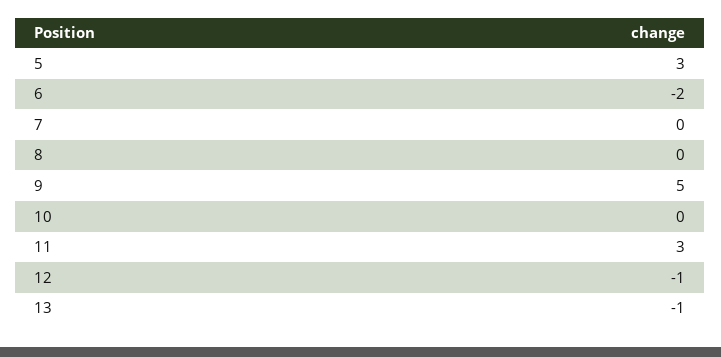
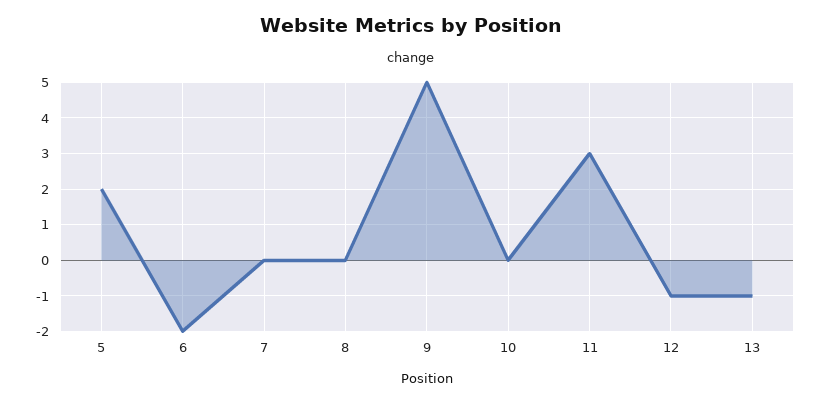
  {
-   "5": 3,
+   "5": 2,
    "6": -2,
    "7": 0,
    "8": 0,
    "9": 5,
    "10": 0,
    "11": 3,
    "12": -1,
    "13": -1
  }

